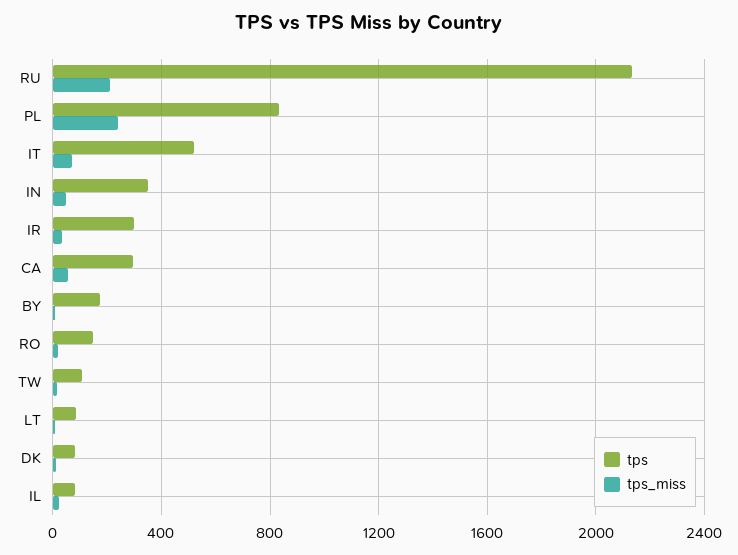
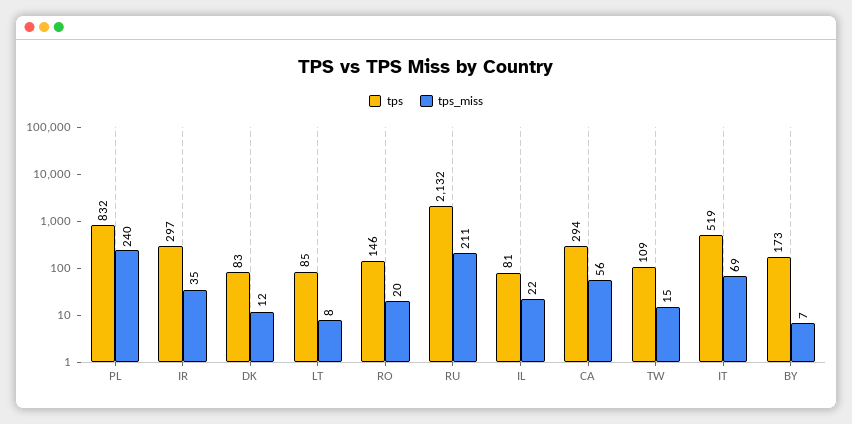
  {
    "tps": {
      "RU": 2132,
      "PL": 832,
      "IT": 519,
-     "IN": 350,
      "IR": 297,
      "CA": 294,
      "BY": 173,
      "RO": 146,
      "TW": 109,
      "LT": 85,
      "DK": 83,
      "IL": 81
    },
    "tps_miss": {
      "RU": 211,
      "PL": 240,
      "IT": 69,
-     "IN": 50,
      "IR": 35,
      "CA": 56,
      "BY": 7,
      "RO": 20,
      "TW": 15,
      "LT": 8,
      "DK": 12,
      "IL": 22
    }
  }

